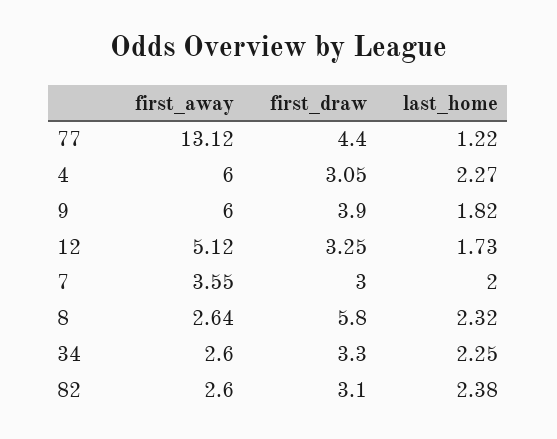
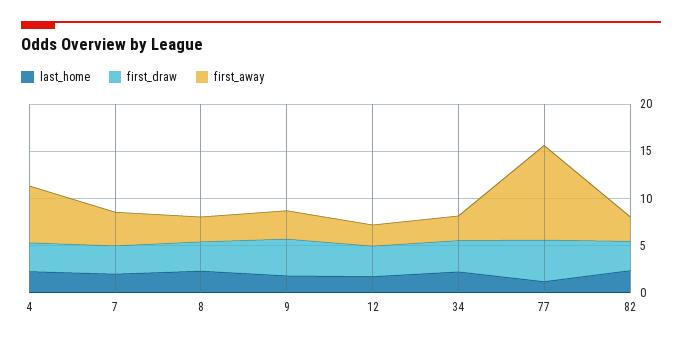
  {
    "first_away": {
-     "77": 13.12,
+     "77": 10,
      "4": 6,
-     "9": 6,
+     "9": 3,
-     "12": 5.12,
+     "12": 2,
      "7": 3.55,
      "8": 2.64,
      "34": 2.6,
      "82": 2.6
    },
    "first_draw": {
      "77": 4.4,
      "4": 3.05,
      "9": 3.9,
      "12": 3.25,
      "7": 3,
-     "8": 5.8,
+     "8": 3,
      "34": 3.3,
      "82": 3.1
    },
    "last_home": {
      "77": 1.22,
      "4": 2.27,
      "9": 1.82,
      "12": 1.73,
      "7": 2,
      "8": 2.32,
      "34": 2.25,
      "82": 2.38
    }
  }

